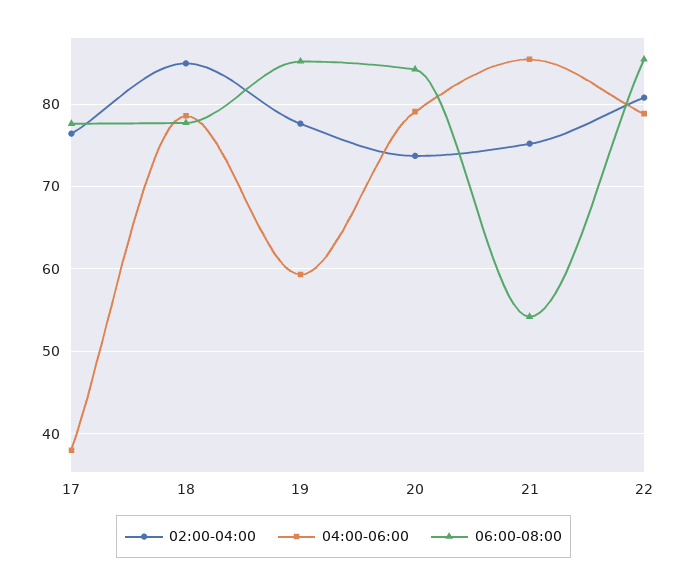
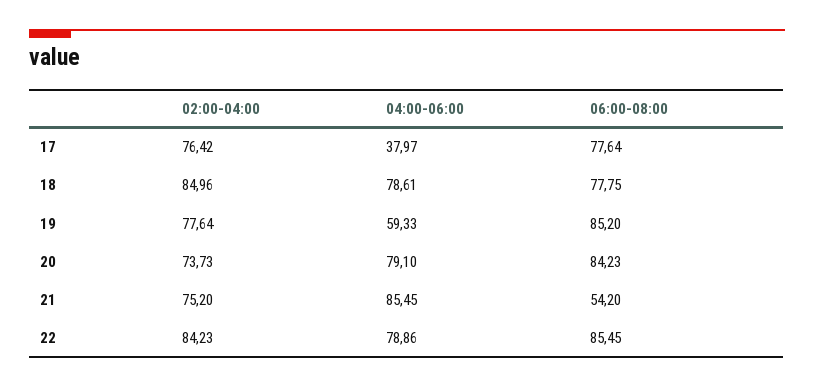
  {
    "02:00-04:00": {
      "17": 76.42,
      "18": 84.96,
      "19": 77.64,
      "20": 73.73,
      "21": 75.2,
-     "22": 81
+     "22": 84.23
    },
    "04:00-06:00": {
      "17": 37.97,
      "18": 78.61,
      "19": 59.33,
      "20": 79.1,
      "21": 85.45,
      "22": 78.86
    },
    "06:00-08:00": {
      "17": 77.64,
      "18": 77.75,
      "19": 85.2,
      "20": 84.23,
      "21": 54.2,
      "22": 85.45
    }
  }

